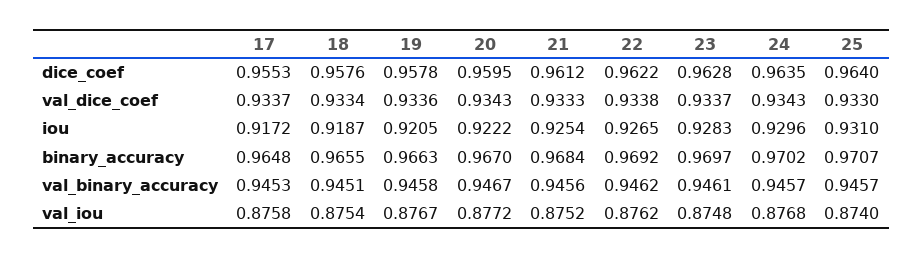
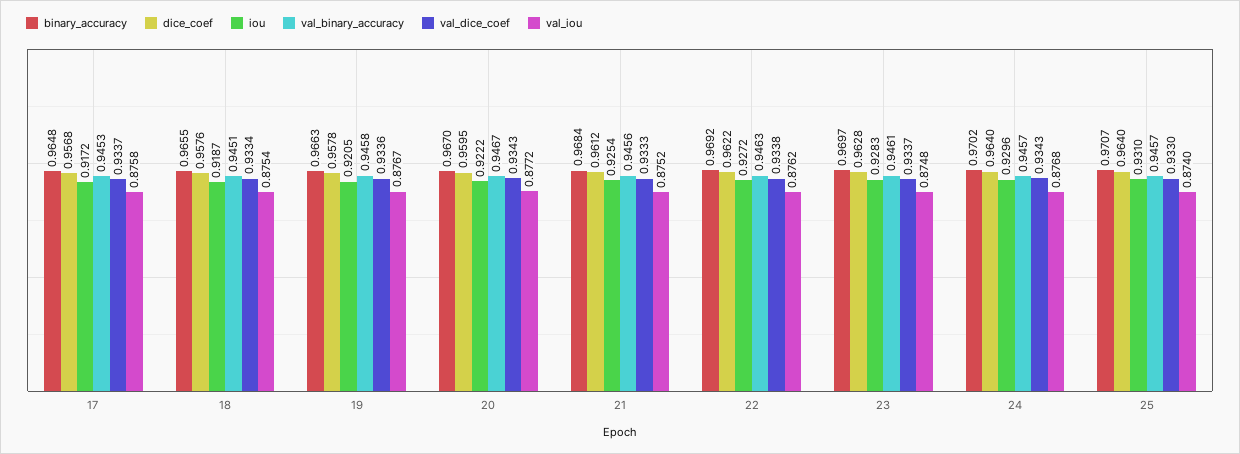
  {
    "dice_coef": {
-     "17": 0.9553,
+     "17": 0.9568,
      "18": 0.9576,
      "19": 0.9578,
      "20": 0.9595,
      "21": 0.9612,
      "22": 0.9622,
      "23": 0.9628,
-     "24": 0.9635,
+     "24": 0.964,
      "25": 0.964
    },
    "val_dice_coef": {
      "17": 0.9337,
      "18": 0.9334,
      "19": 0.9336,
      "20": 0.9343,
      "21": 0.9333,
      "22": 0.9338,
      "23": 0.9337,
      "24": 0.9343,
      "25": 0.933
    },
    "iou": {
      "17": 0.9172,
      "18": 0.9187,
      "19": 0.9205,
      "20": 0.9222,
      "21": 0.9254,
-     "22": 0.9265,
+     "22": 0.9272,
      "23": 0.9283,
      "24": 0.9296,
      "25": 0.931
    },
    "binary_accuracy": {
      "17": 0.9648,
      "18": 0.9655,
      "19": 0.9663,
      "20": 0.967,
      "21": 0.9684,
      "22": 0.9692,
      "23": 0.9697,
      "24": 0.9702,
      "25": 0.9707
    },
    "val_binary_accuracy": {
      "17": 0.9453,
      "18": 0.9451,
      "19": 0.9458,
      "20": 0.9467,
      "21": 0.9456,
-     "22": 0.9462,
+     "22": 0.9463,
      "23": 0.9461,
      "24": 0.9457,
      "25": 0.9457
    },
    "val_iou": {
      "17": 0.8758,
      "18": 0.8754,
      "19": 0.8767,
      "20": 0.8772,
      "21": 0.8752,
      "22": 0.8762,
      "23": 0.8748,
      "24": 0.8768,
      "25": 0.874
    }
  }

